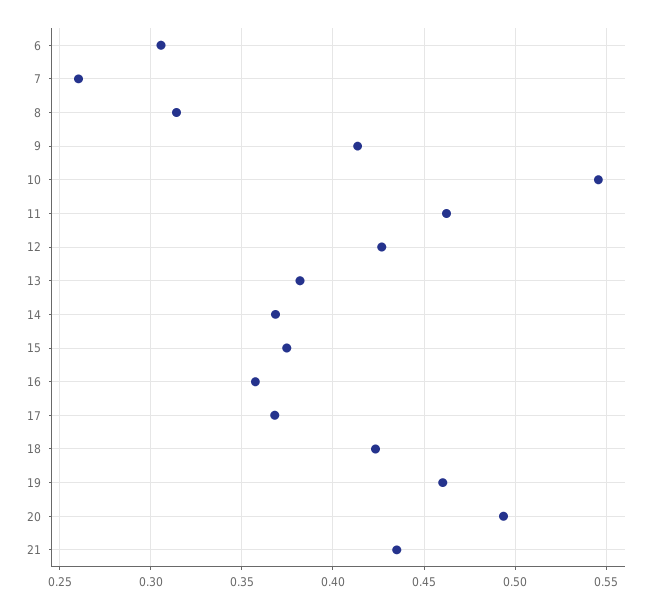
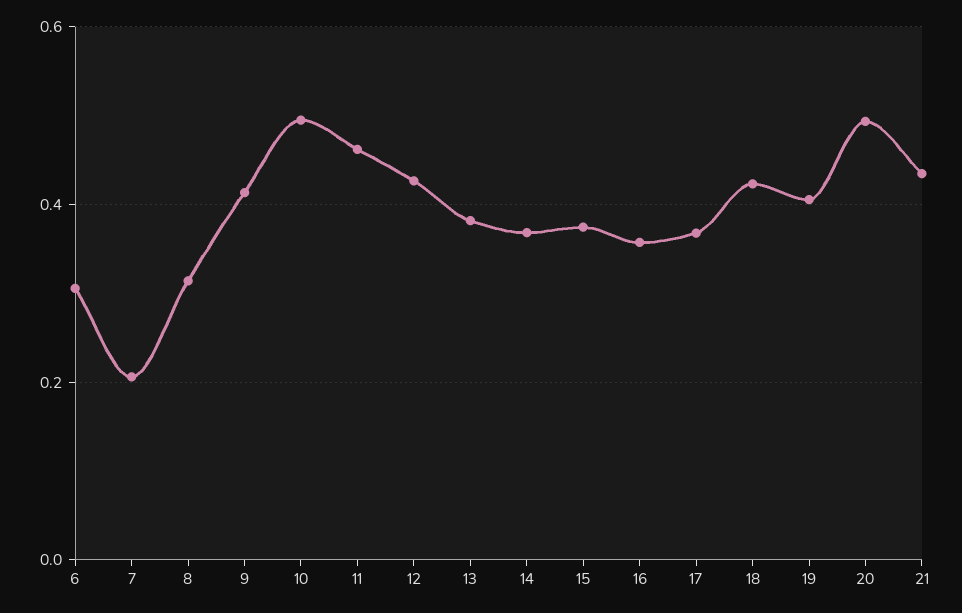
  {
    "6": 0.305,
-   "7": 0.26,
+   "7": 0.2,
    "8": 0.315,
    "9": 0.415,
-   "10": 0.545,
+   "10": 0.5,
    "11": 0.46,
    "12": 0.425,
    "13": 0.38,
    "14": 0.37,
    "15": 0.375,
    "16": 0.355,
    "17": 0.37,
    "18": 0.425,
-   "19": 0.46,
+   "19": 0.4,
    "20": 0.495,
    "21": 0.435
  }

